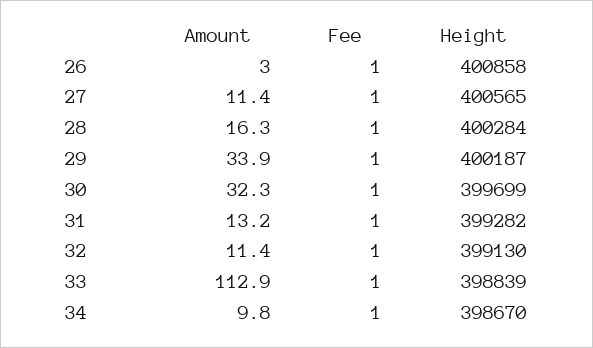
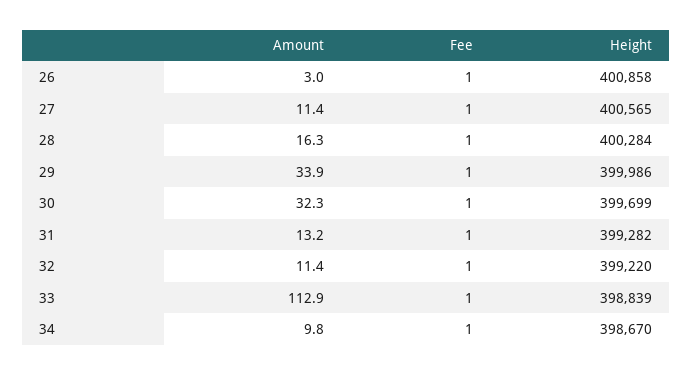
  {
    "Amount": {
      "26": 3,
      "27": 11.4,
      "28": 16.3,
      "29": 33.9,
      "30": 32.3,
      "31": 13.2,
      "32": 11.4,
      "33": 112.9,
      "34": 9.8
    },
    "Fee": {
      "26": 1,
      "27": 1,
      "28": 1,
      "29": 1,
      "30": 1,
      "31": 1,
      "32": 1,
      "33": 1,
      "34": 1
    },
    "Height": {
      "26": 400858,
      "27": 400565,
      "28": 400284,
-     "29": 400187,
+     "29": 399986,
      "30": 399699,
      "31": 399282,
-     "32": 399130,
+     "32": 399220,
      "33": 398839,
      "34": 398670
    }
  }

